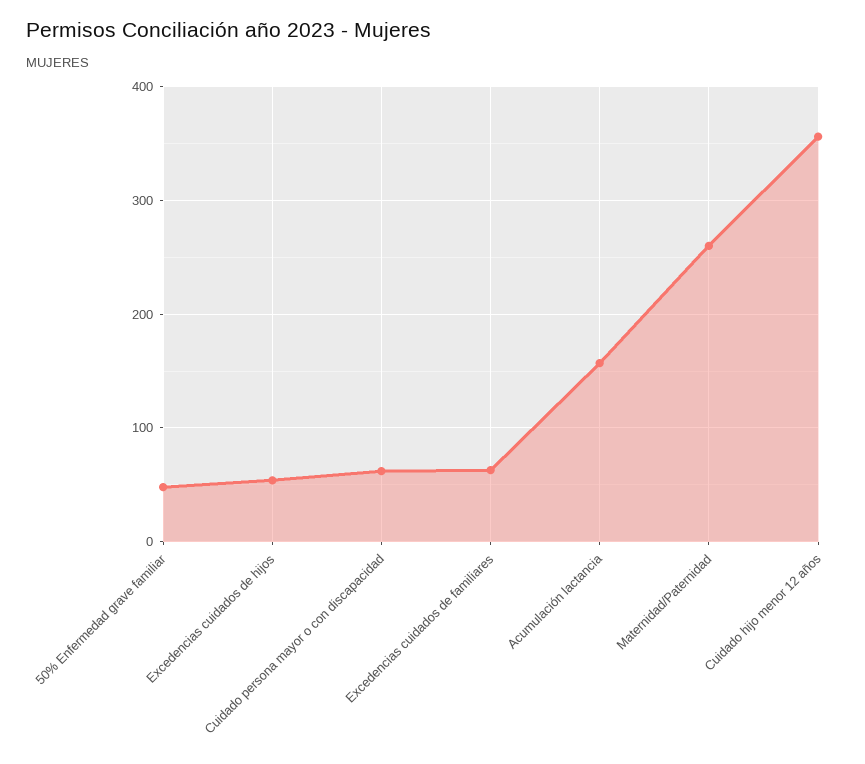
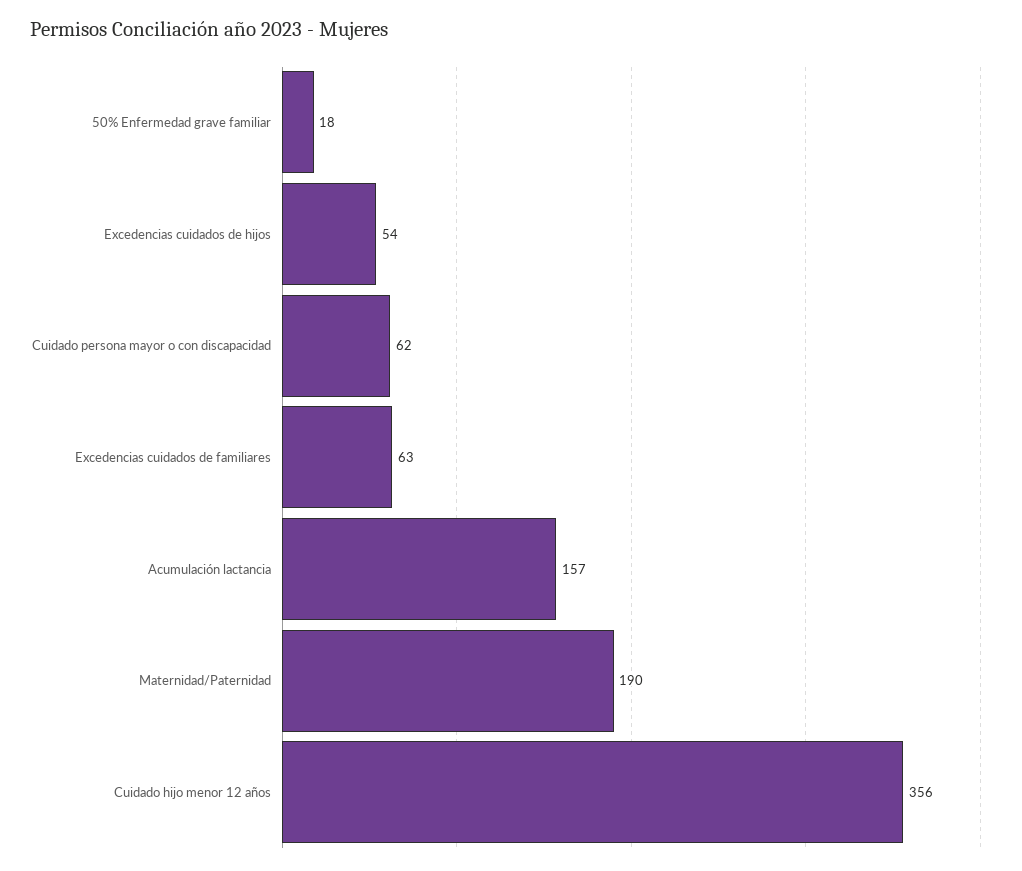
  {
-   "50% Enfermedad grave familiar": 50,
+   "50% Enfermedad grave familiar": 18,
    "Excedencias cuidados de hijos": 54,
    "Cuidado persona mayor o con discapacidad": 62,
    "Excedencias cuidados de familiares": 63,
    "Acumulación lactancia": 157,
-   "Maternidad/Paternidad": 260,
+   "Maternidad/Paternidad": 190,
    "Cuidado hijo menor 12 años": 356
  }

